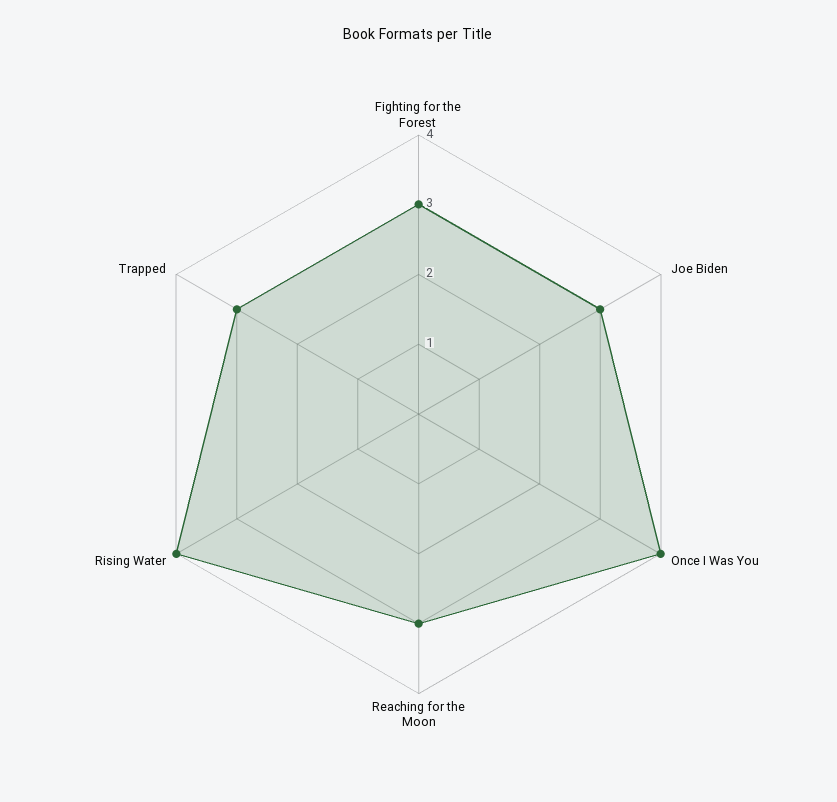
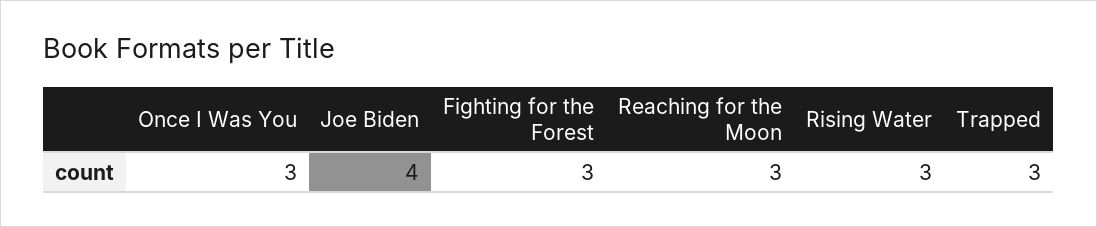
  {
    "Fighting for the Forest": 3,
-   "Joe Biden": 3,
+   "Joe Biden": 4,
-   "Once I Was You": 4,
+   "Once I Was You": 3,
    "Reaching for the Moon": 3,
-   "Rising Water": 4,
+   "Rising Water": 3,
    "Trapped": 3
  }

